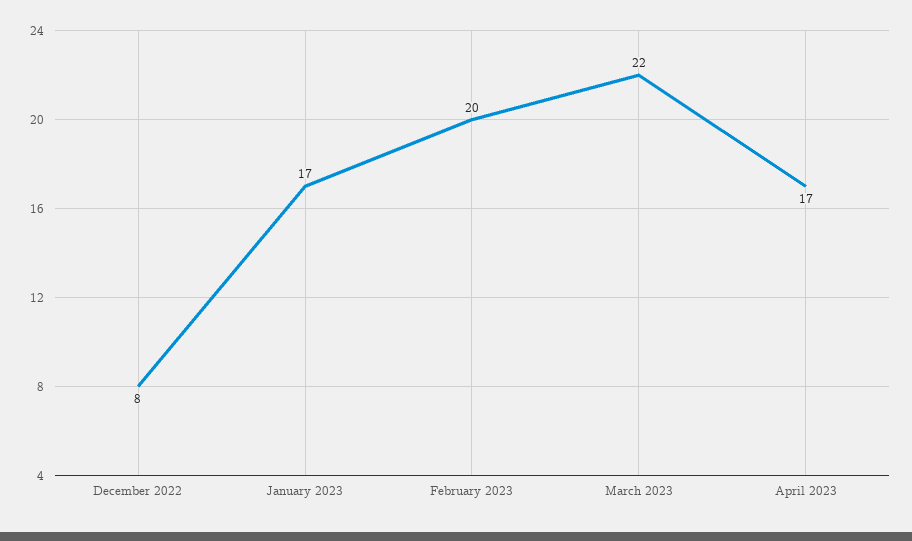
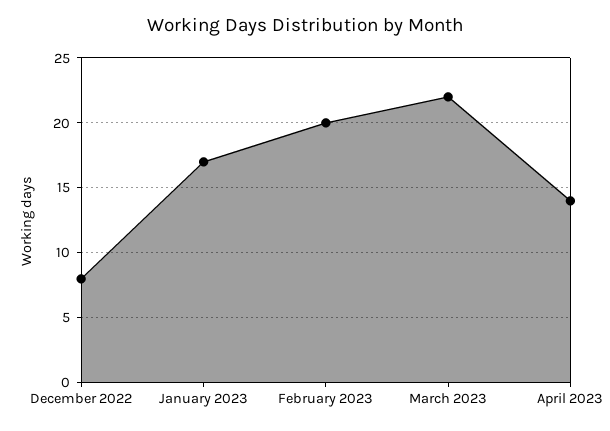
  {
    "December 2022": 8,
    "January 2023": 17,
    "February 2023": 20,
    "March 2023": 22,
-   "April 2023": 17
+   "April 2023": 14
  }

